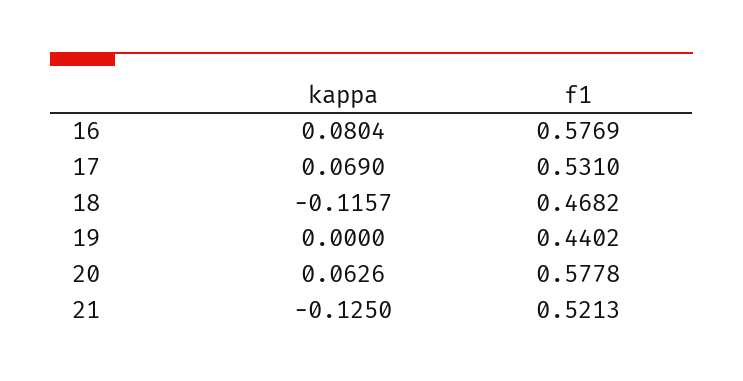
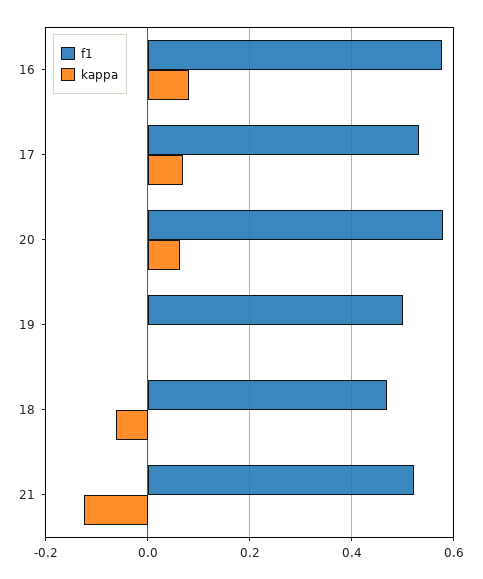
  {
    "kappa": {
      "16": 0.0804,
      "17": 0.069,
-     "18": -0.1157,
+     "18": -0.06,
      "19": 0,
      "20": 0.0626,
      "21": -0.125
    },
    "f1": {
      "16": 0.5769,
      "17": 0.531,
      "18": 0.4682,
-     "19": 0.4402,
+     "19": 0.5,
      "20": 0.5778,
      "21": 0.5213
    }
  }

